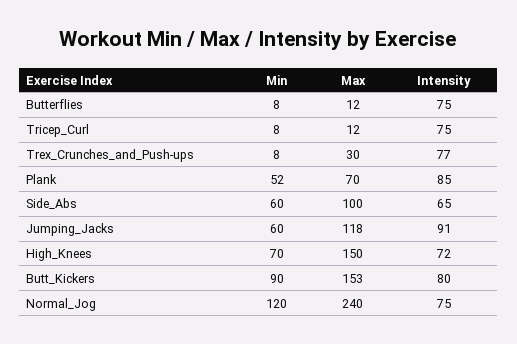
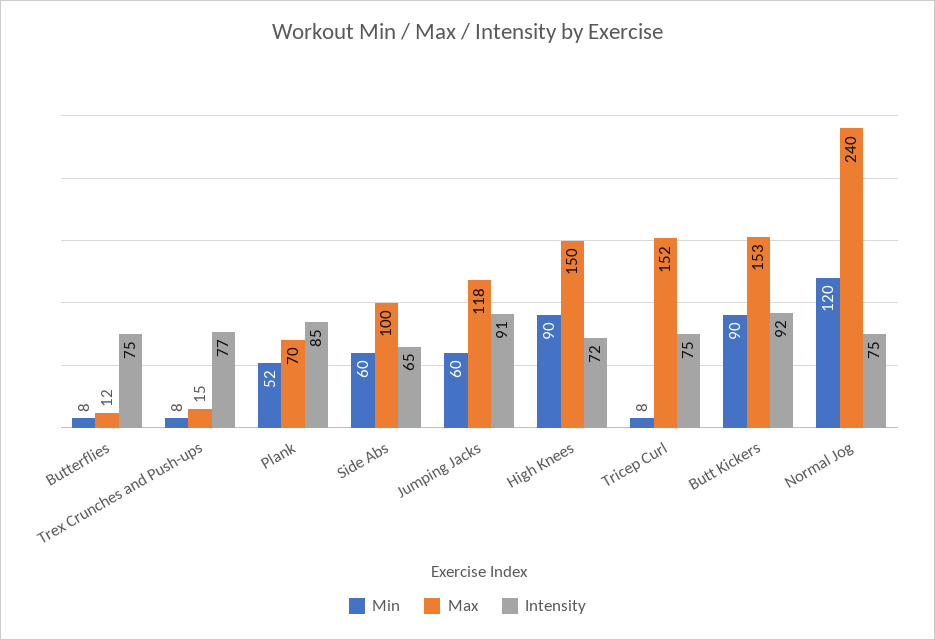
  {
    "Min": {
      "Butterflies": 8,
      "Tricep_Curl": 8,
      "Trex_Crunches_and_Push-ups": 8,
      "Plank": 52,
      "Side_Abs": 60,
      "Jumping_Jacks": 60,
-     "High_Knees": 70,
+     "High_Knees": 90,
      "Butt_Kickers": 90,
      "Normal_Jog": 120
    },
    "Max": {
      "Butterflies": 12,
-     "Tricep_Curl": 12,
+     "Tricep_Curl": 152,
-     "Trex_Crunches_and_Push-ups": 30,
+     "Trex_Crunches_and_Push-ups": 15,
      "Plank": 70,
      "Side_Abs": 100,
      "Jumping_Jacks": 118,
      "High_Knees": 150,
      "Butt_Kickers": 153,
      "Normal_Jog": 240
    },
    "Intensity": {
      "Butterflies": 75,
      "Tricep_Curl": 75,
      "Trex_Crunches_and_Push-ups": 77,
      "Plank": 85,
      "Side_Abs": 65,
      "Jumping_Jacks": 91,
      "High_Knees": 72,
-     "Butt_Kickers": 80,
+     "Butt_Kickers": 92,
      "Normal_Jog": 75
    }
  }

